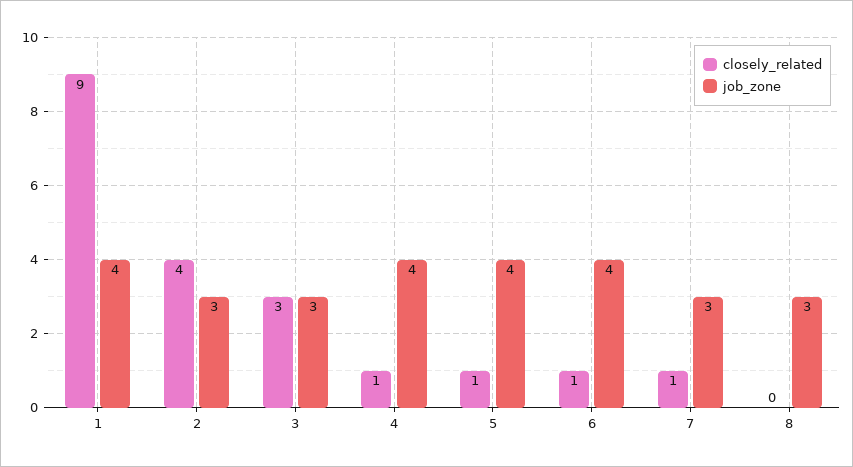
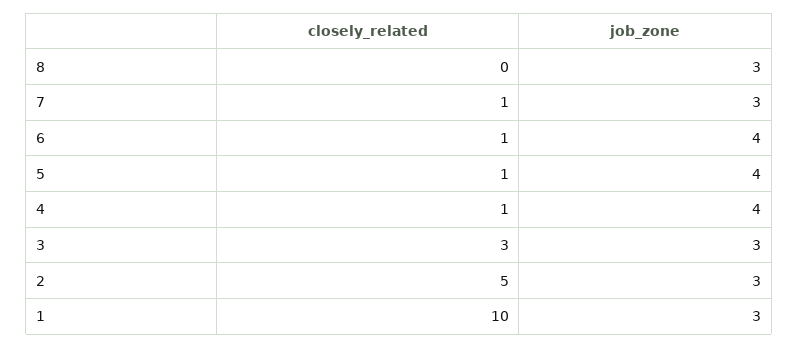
  {
    "closely_related": {
-     "1": 9,
+     "1": 10,
-     "2": 4,
+     "2": 5,
      "3": 3,
      "4": 1,
      "5": 1,
      "6": 1,
      "7": 1,
      "8": 0
    },
    "job_zone": {
-     "1": 4,
+     "1": 3,
      "2": 3,
      "3": 3,
      "4": 4,
      "5": 4,
      "6": 4,
      "7": 3,
      "8": 3
    }
  }

